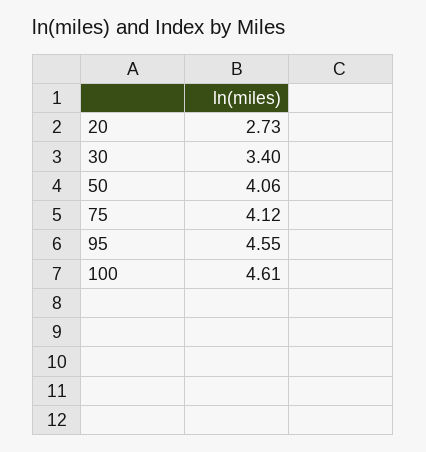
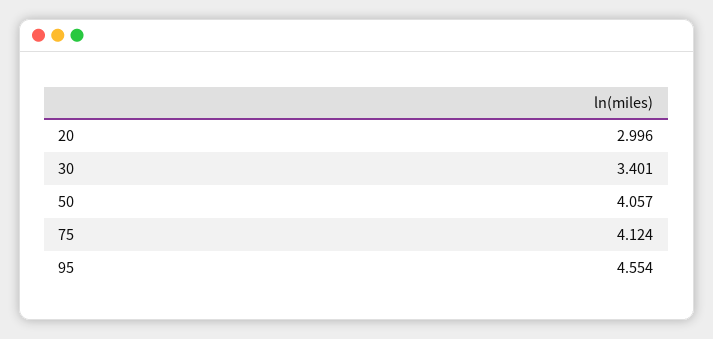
  {
-   "20": 2.73,
+   "20": 2.996,
    "30": 3.401,
    "50": 4.057,
    "75": 4.124,
-   "95": 4.554,
+   "95": 4.554
-   "100": 4.61
  }

